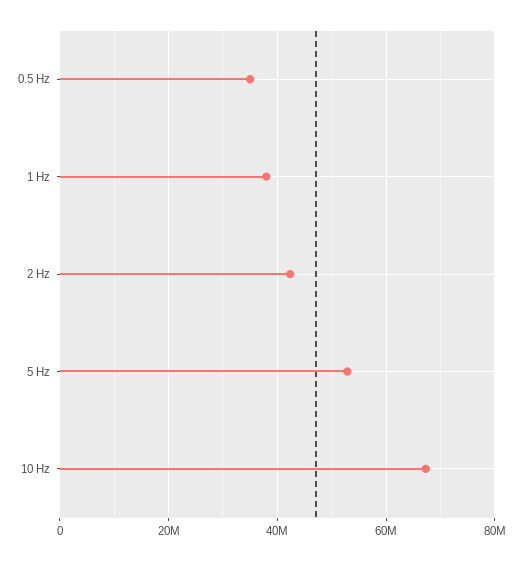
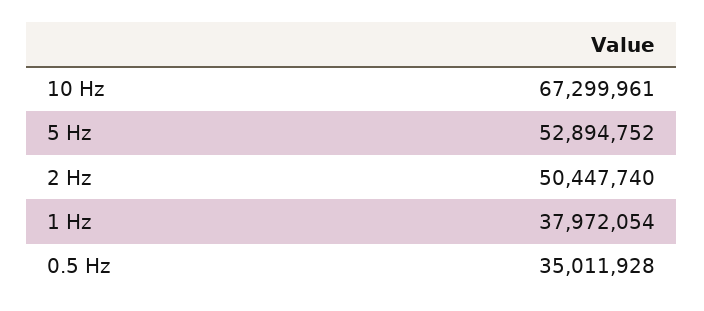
  {
    "0.5 Hz": 35011928,
    "1 Hz": 37972054,
-   "2 Hz": 42000000,
+   "2 Hz": 50447740,
    "5 Hz": 52894752,
    "10 Hz": 67299961
  }

